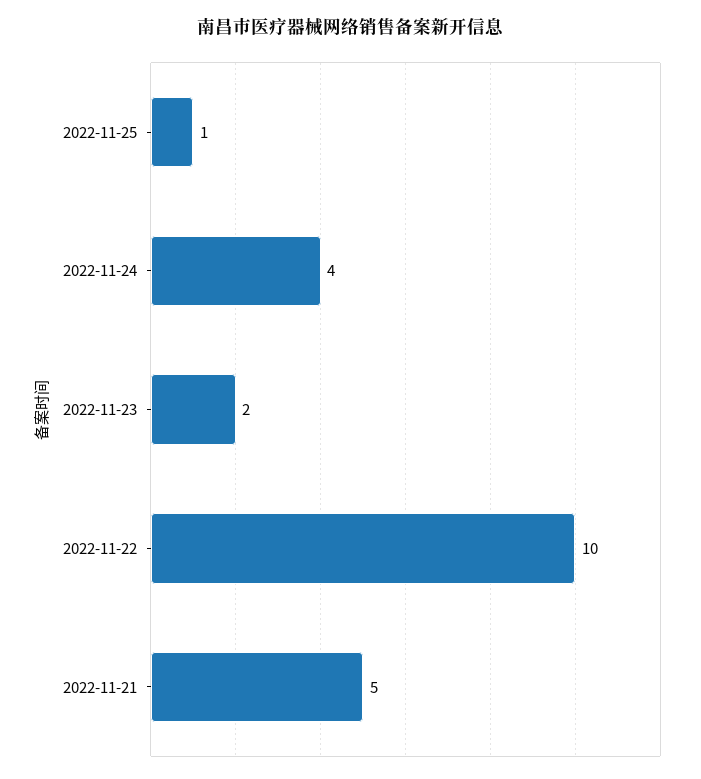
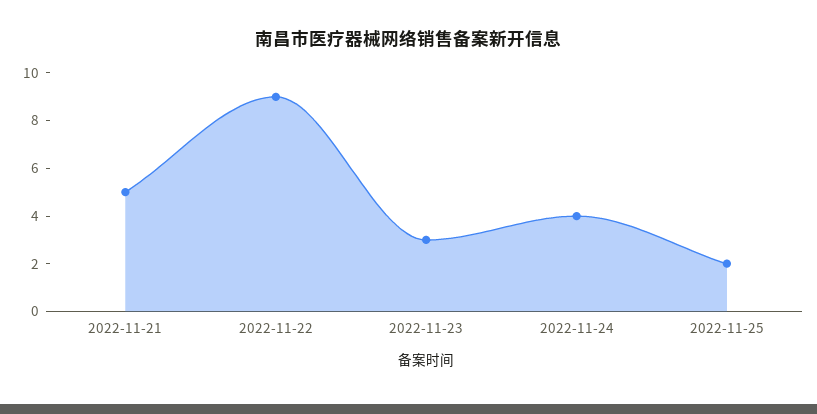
  {
-   "2022-11-25": 1,
+   "2022-11-25": 2,
    "2022-11-24": 4,
-   "2022-11-23": 2,
+   "2022-11-23": 3,
-   "2022-11-22": 10,
+   "2022-11-22": 9,
    "2022-11-21": 5
  }

